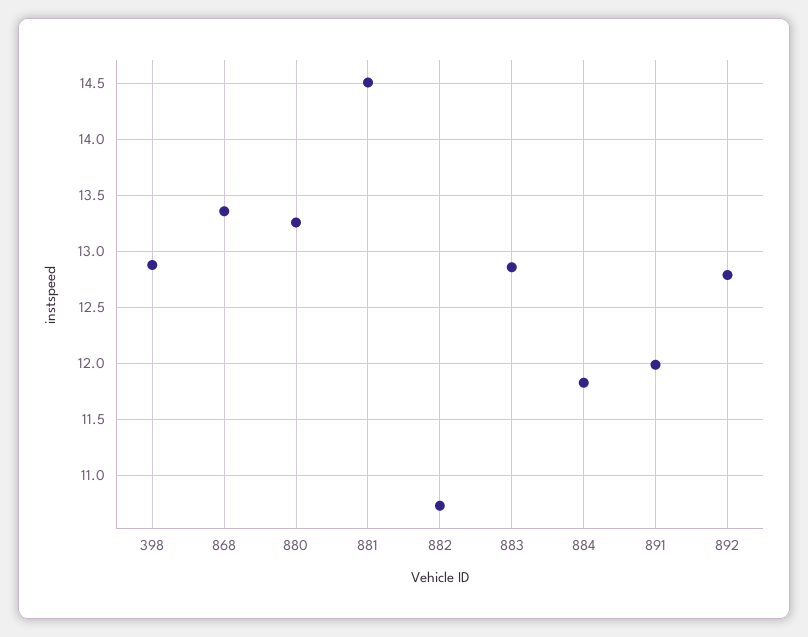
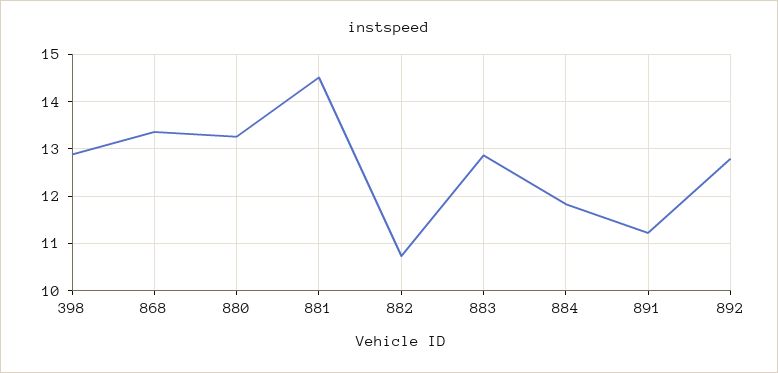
  {
    "398": 12.9,
    "868": 13.4,
    "880": 13.3,
    "881": 14.5,
    "882": 10.7,
    "883": 12.9,
    "884": 11.8,
-   "891": 12,
+   "891": 11.2,
    "892": 12.8
  }

